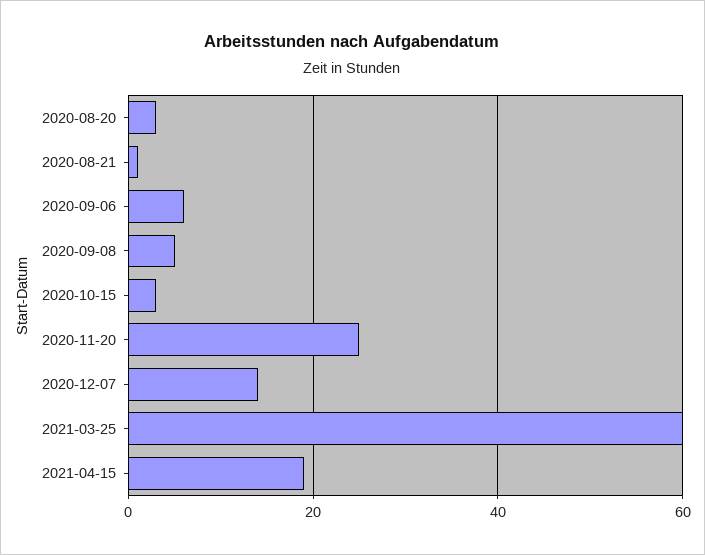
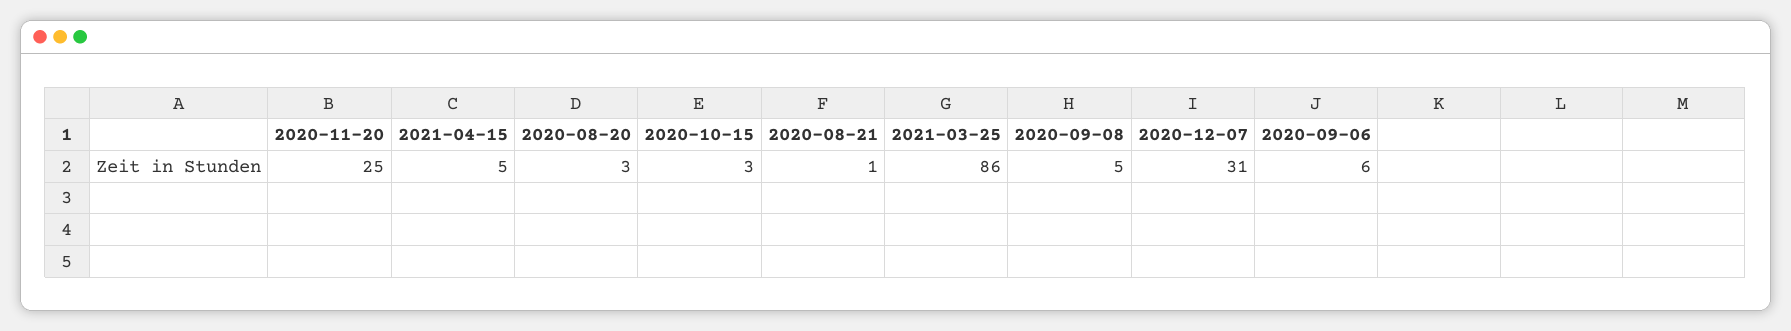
  {
    "2020-08-20": 3,
    "2020-08-21": 1,
    "2020-09-06": 6,
    "2020-09-08": 5,
    "2020-10-15": 3,
    "2020-11-20": 25,
-   "2020-12-07": 15,
+   "2020-12-07": 31,
-   "2021-03-25": 60,
+   "2021-03-25": 86,
-   "2021-04-15": 20
+   "2021-04-15": 5
  }

